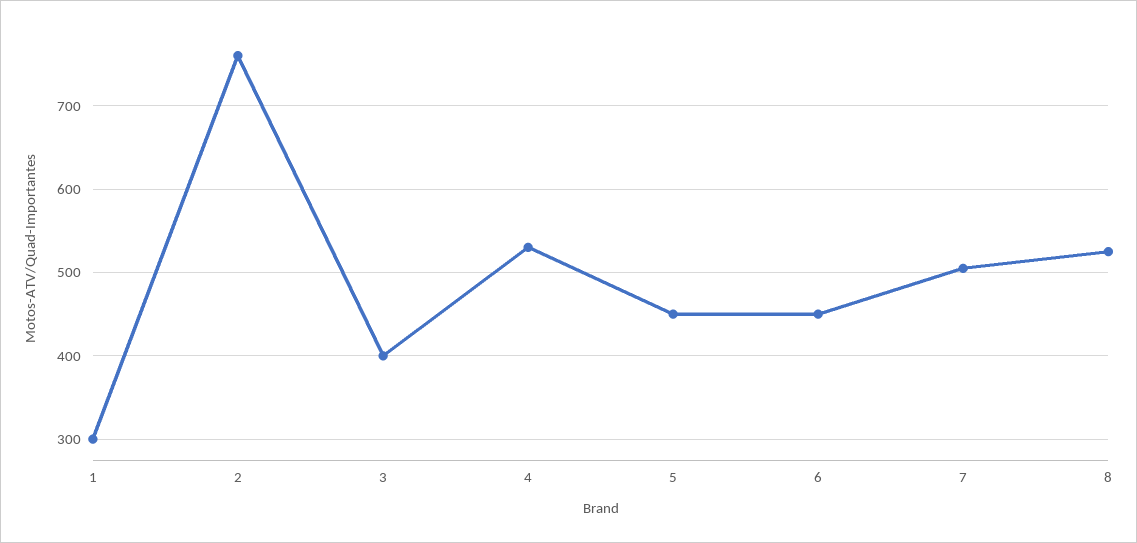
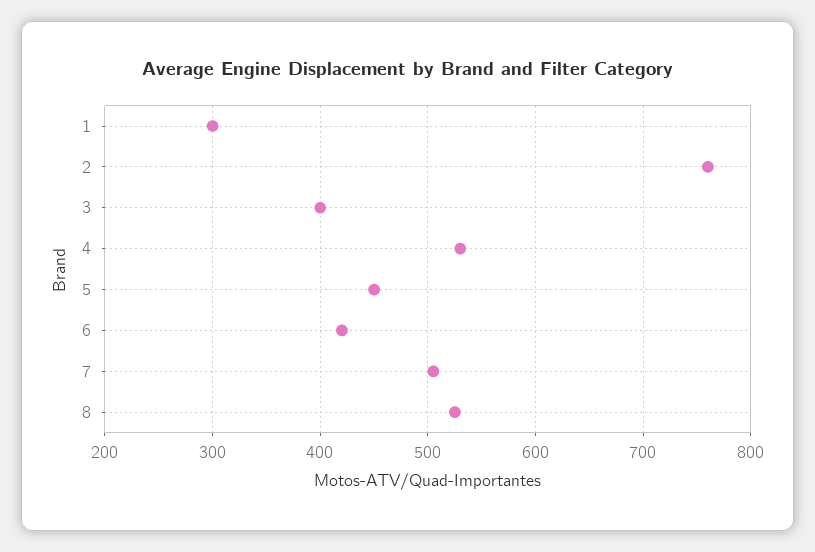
  {
    "1": 300,
    "2": 760,
    "3": 400,
    "4": 530,
    "5": 450,
-   "6": 450,
+   "6": 420,
    "7": 510,
    "8": 530
  }

